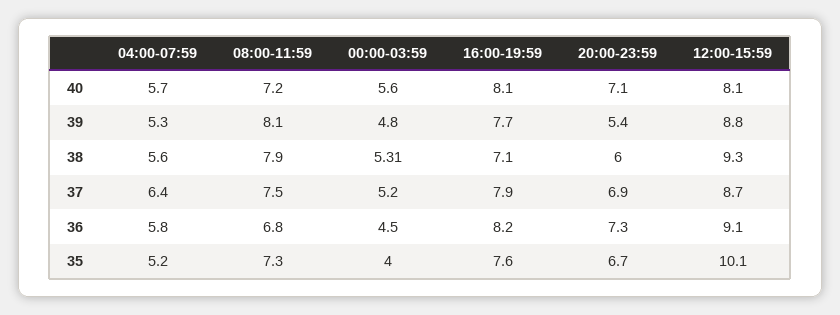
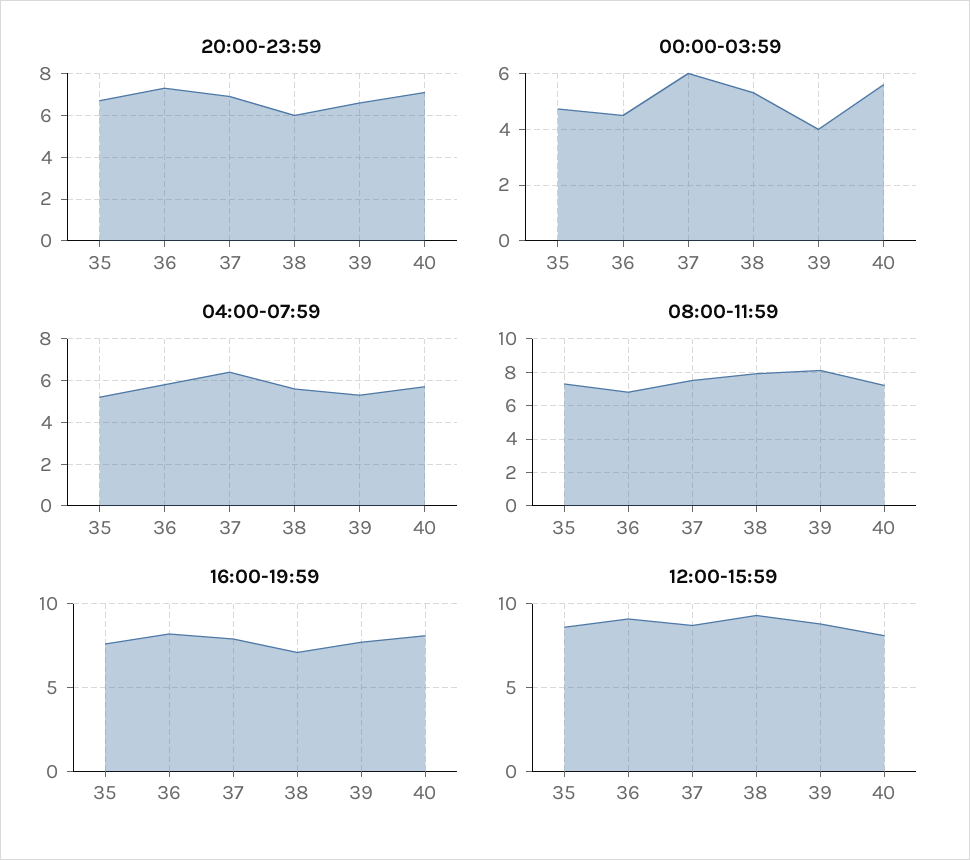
  {
    "04:00-07:59": {
      "40": 5.7,
      "39": 5.3,
      "38": 5.6,
      "37": 6.4,
      "36": 5.8,
      "35": 5.2
    },
    "08:00-11:59": {
      "40": 7.2,
      "39": 8.1,
      "38": 7.9,
      "37": 7.5,
      "36": 6.8,
      "35": 7.3
    },
    "00:00-03:59": {
      "40": 5.6,
-     "39": 4.8,
+     "39": 4,
      "38": 5.31,
-     "37": 5.2,
+     "37": 6,
      "36": 4.5,
-     "35": 4
+     "35": 4.75
    },
    "16:00-19:59": {
      "40": 8.1,
      "39": 7.7,
      "38": 7.1,
      "37": 7.9,
      "36": 8.2,
      "35": 7.6
    },
    "20:00-23:59": {
      "40": 7.1,
-     "39": 5.4,
+     "39": 6.5,
      "38": 6,
      "37": 6.9,
      "36": 7.3,
      "35": 6.7
    },
    "12:00-15:59": {
      "40": 8.1,
      "39": 8.8,
      "38": 9.3,
      "37": 8.7,
      "36": 9.1,
-     "35": 10.1
+     "35": 8.5
    }
  }

